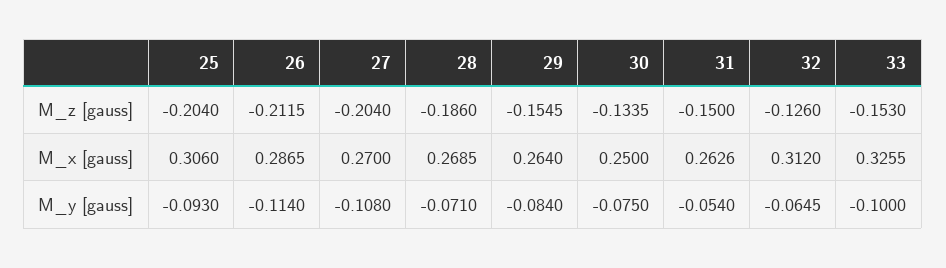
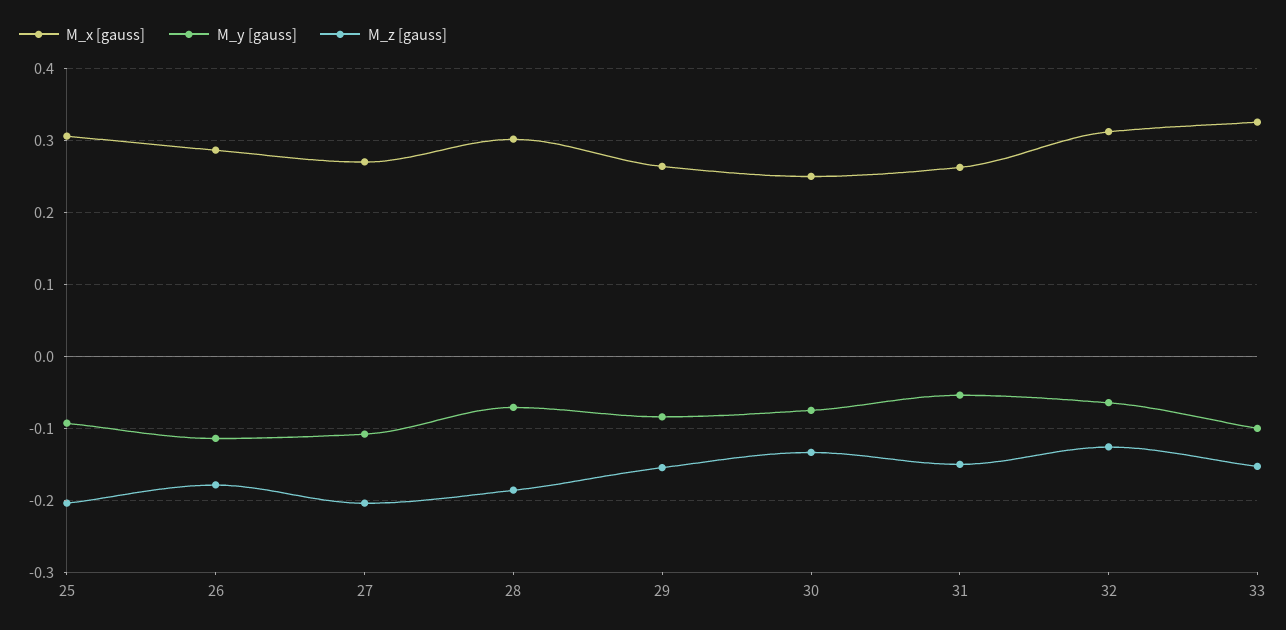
  {
    "M_z [gauss]": {
      "25": -0.204,
-     "26": -0.2115,
+     "26": -0.18,
      "27": -0.204,
      "28": -0.186,
      "29": -0.1545,
      "30": -0.1335,
      "31": -0.15,
      "32": -0.126,
      "33": -0.153
    },
    "M_x [gauss]": {
      "25": 0.306,
      "26": 0.2865,
      "27": 0.27,
-     "28": 0.2685,
+     "28": 0.3,
      "29": 0.264,
      "30": 0.25,
      "31": 0.2626,
      "32": 0.312,
      "33": 0.3255
    },
    "M_y [gauss]": {
      "25": -0.093,
      "26": -0.114,
      "27": -0.108,
      "28": -0.071,
      "29": -0.084,
      "30": -0.075,
      "31": -0.054,
      "32": -0.0645,
      "33": -0.1
    }
  }

